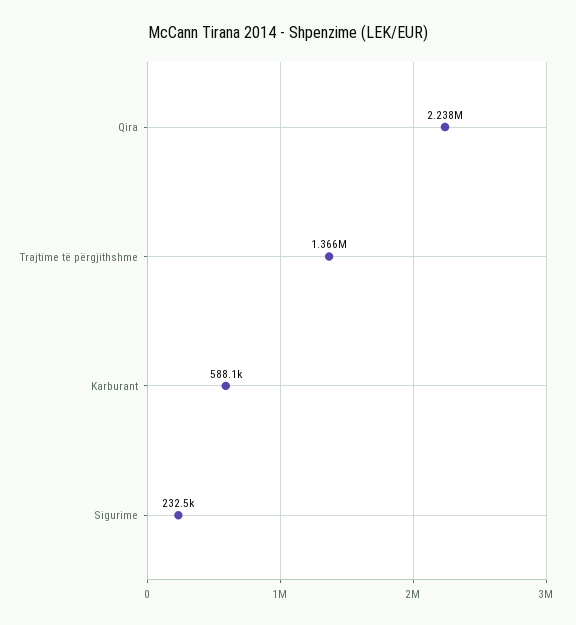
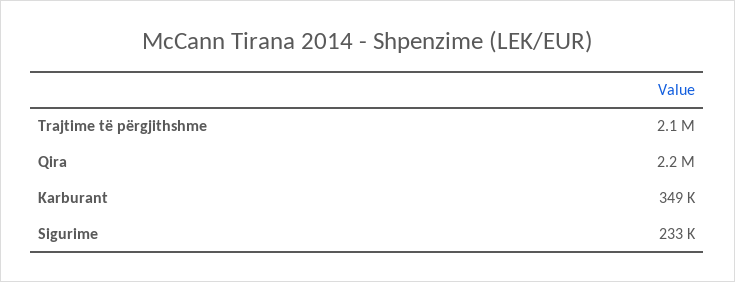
  {
    "Qira": 2238000,
-   "Trajtime të përgjithshme": 1366000,
+   "Trajtime të përgjithshme": 2100000,
-   "Karburant": 588100,
+   "Karburant": 349000,
    "Sigurime": 232500
  }

